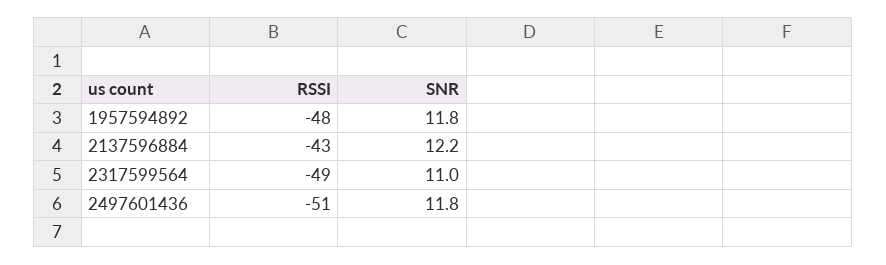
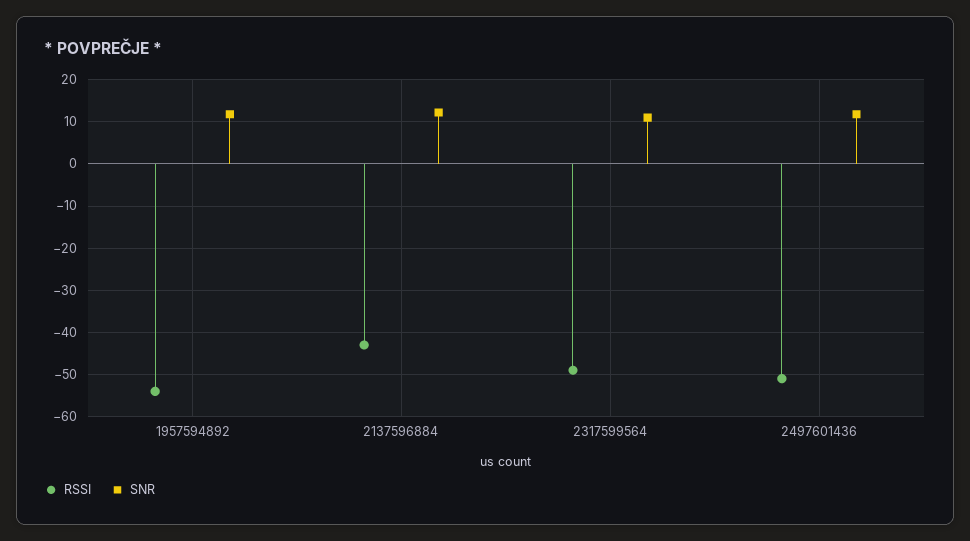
  {
    "RSSI": {
-     "1957594892": -48,
+     "1957594892": -54,
      "2137596884": -43,
      "2317599564": -49,
      "2497601436": -51
    },
    "SNR": {
      "1957594892": 11.8,
      "2137596884": 12.2,
      "2317599564": 11,
      "2497601436": 11.8
    }
  }

